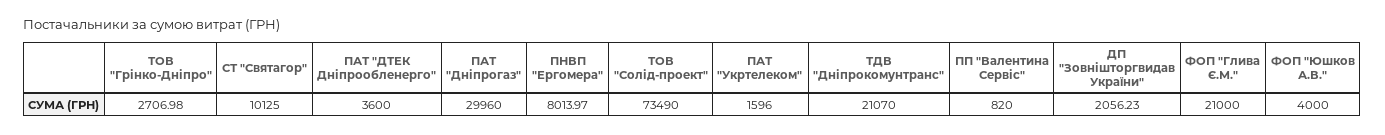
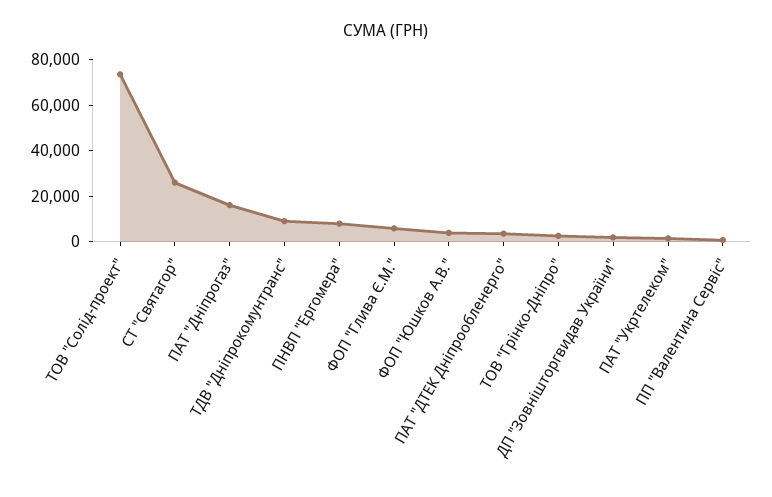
  {
    "ТОВ \"Грінко-Дніпро\"": 2706.98,
-   "СТ \"Святагор\"": 10125,
+   "СТ \"Святагор\"": 25000,
    "ПАТ \"ДТЕК Дніпрообленерго\"": 3600,
-   "ПАТ \"Дніпрогаз\"": 29960,
+   "ПАТ \"Дніпрогаз\"": 15000,
    "ПНВП \"Ергомера\"": 8013.97,
    "ТОВ \"Солід-проект\"": 73490,
    "ПАТ \"Укртелеком\"": 1596,
-   "ТДВ \"Дніпрокомунтранс\"": 21070,
+   "ТДВ \"Дніпрокомунтранс\"": 10000,
    "ПП \"Валентина Сервіс\"": 820,
    "ДП \"Зовнішторгвидав України\"": 2056.23,
-   "ФОП \"Глива Є.М.\"": 21000,
+   "ФОП \"Глива Є.М.\"": 5000,
    "ФОП \"Юшков А.В.\"": 4000
  }

